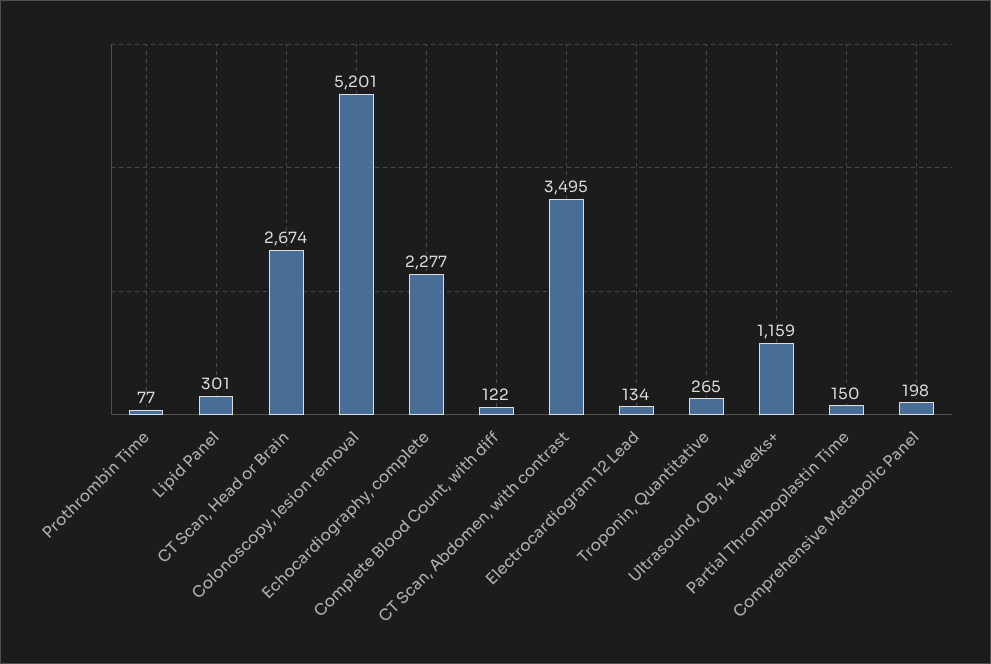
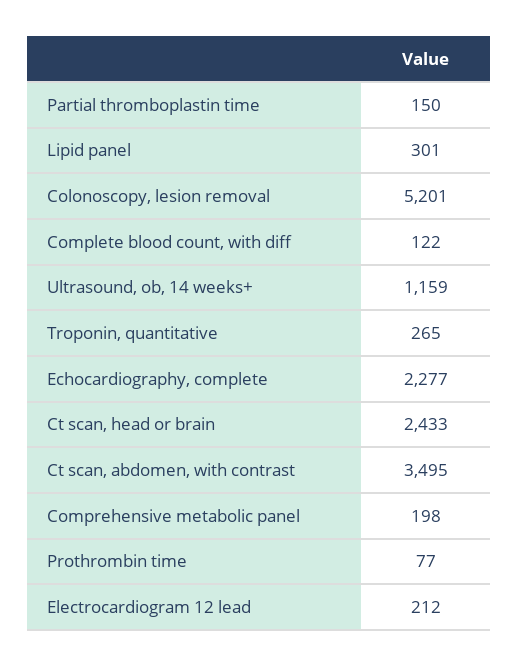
  {
    "Prothrombin Time": 77,
    "Lipid Panel": 301,
-   "CT Scan, Head or Brain": 2674,
+   "CT Scan, Head or Brain": 2433,
    "Colonoscopy, lesion removal": 5201,
    "Echocardiography, complete": 2277,
    "Complete Blood Count, with diff": 122,
    "CT Scan, Abdomen, with contrast": 3495,
-   "Electrocardiogram 12 Lead": 134,
+   "Electrocardiogram 12 Lead": 212,
    "Troponin, Quantitative": 265,
    "Ultrasound, OB, 14 weeks+": 1159,
    "Partial Thromboplastin Time": 150,
    "Comprehensive Metabolic Panel": 198
  }

